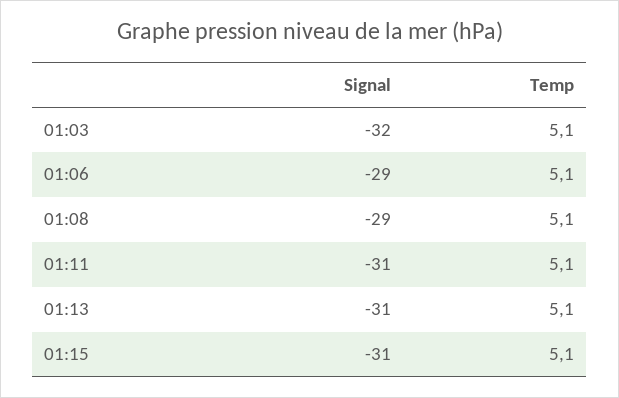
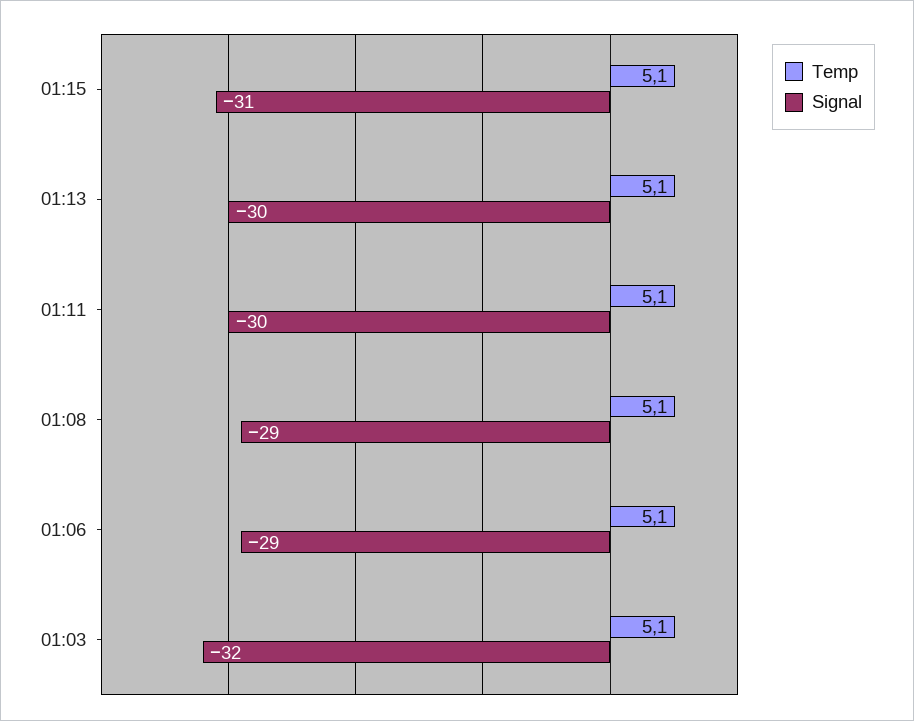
  {
    "Signal": {
      "01:03": -32,
      "01:06": -29,
      "01:08": -29,
-     "01:11": -31,
+     "01:11": -30,
-     "01:13": -31,
+     "01:13": -30,
      "01:15": -31
    },
    "Temp": {
      "01:03": 5.1,
      "01:06": 5.1,
      "01:08": 5.1,
      "01:11": 5.1,
      "01:13": 5.1,
      "01:15": 5.1
    }
  }

